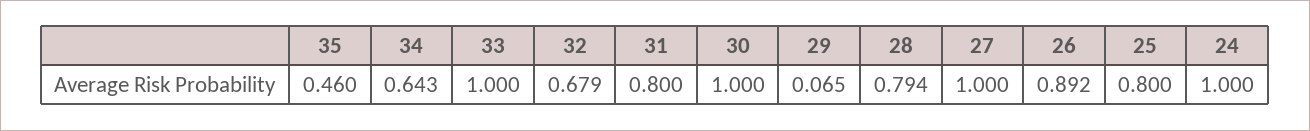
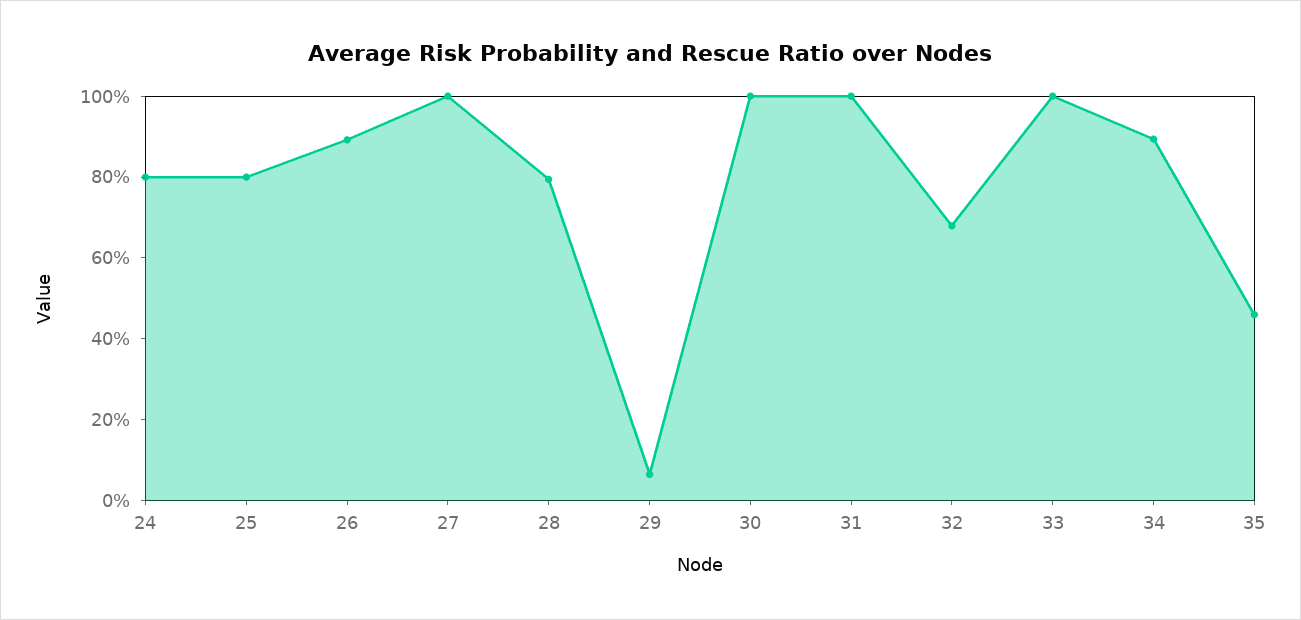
  {
    "35": 0.46,
-   "34": 0.643,
+   "34": 0.9,
    "33": 1,
    "32": 0.679,
-   "31": 0.8,
+   "31": 1,
    "30": 1,
    "29": 0.065,
    "28": 0.794,
    "27": 1,
    "26": 0.892,
    "25": 0.8,
-   "24": 1
+   "24": 0.8
  }

